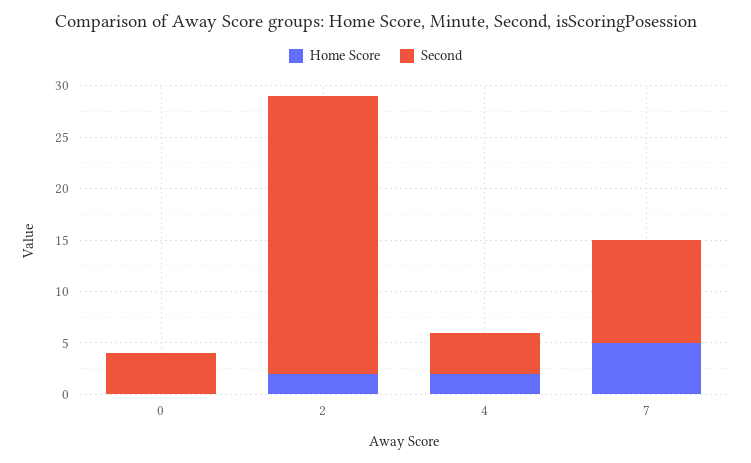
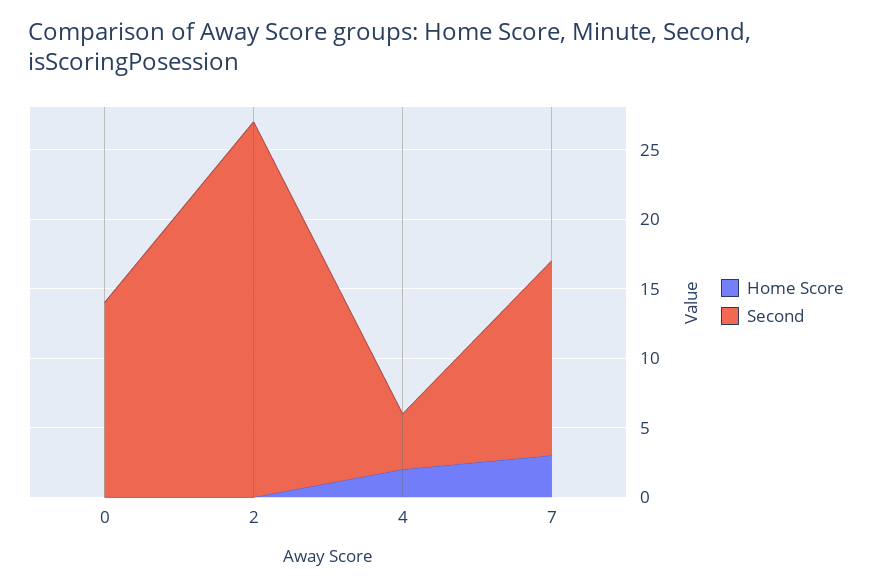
  {
    "Home Score": {
      "0": 0,
-     "2": 2,
+     "2": 0,
      "4": 2,
-     "7": 5
+     "7": 3
    },
    "Second": {
-     "0": 4,
+     "0": 14,
      "2": 27,
      "4": 4,
-     "7": 10
+     "7": 14
    }
  }

